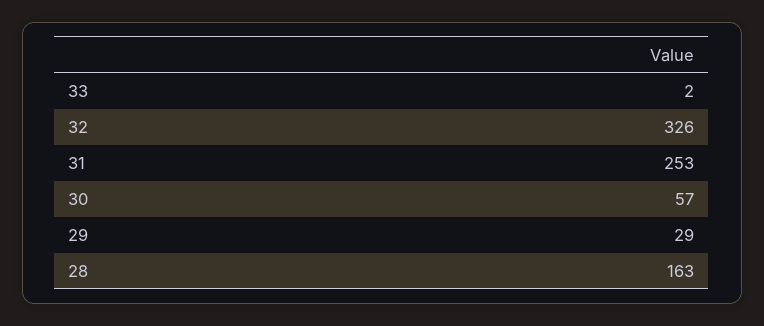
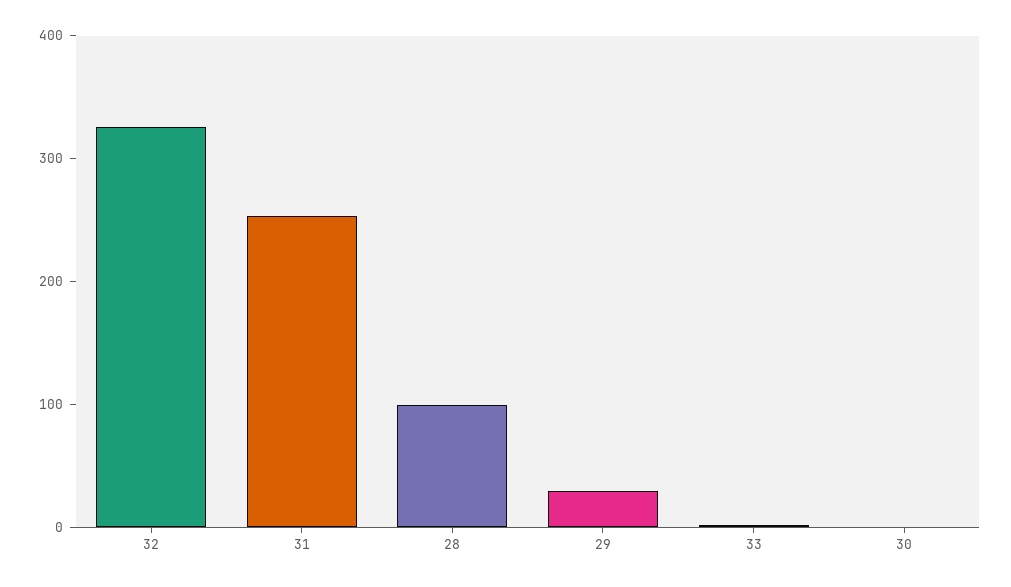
  {
    "33": 2,
    "32": 326,
    "31": 253,
-   "30": 57,
+   "30": 0,
    "29": 29,
-   "28": 163
+   "28": 100
  }

